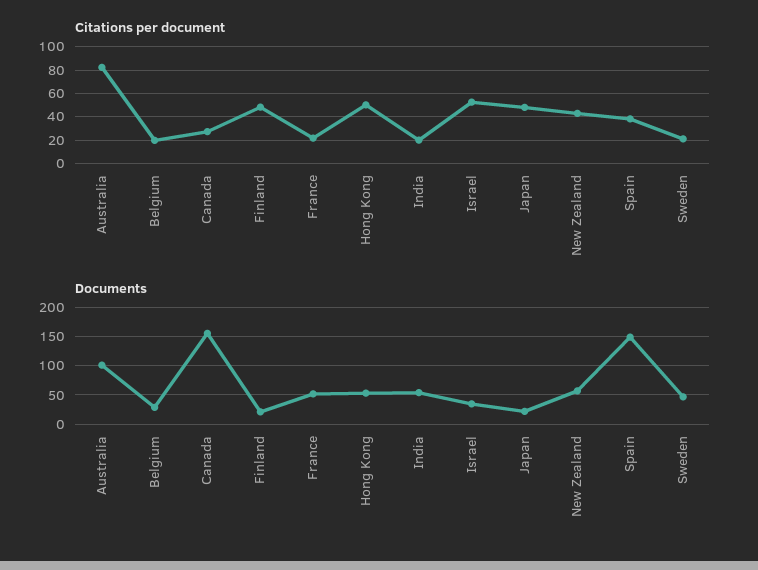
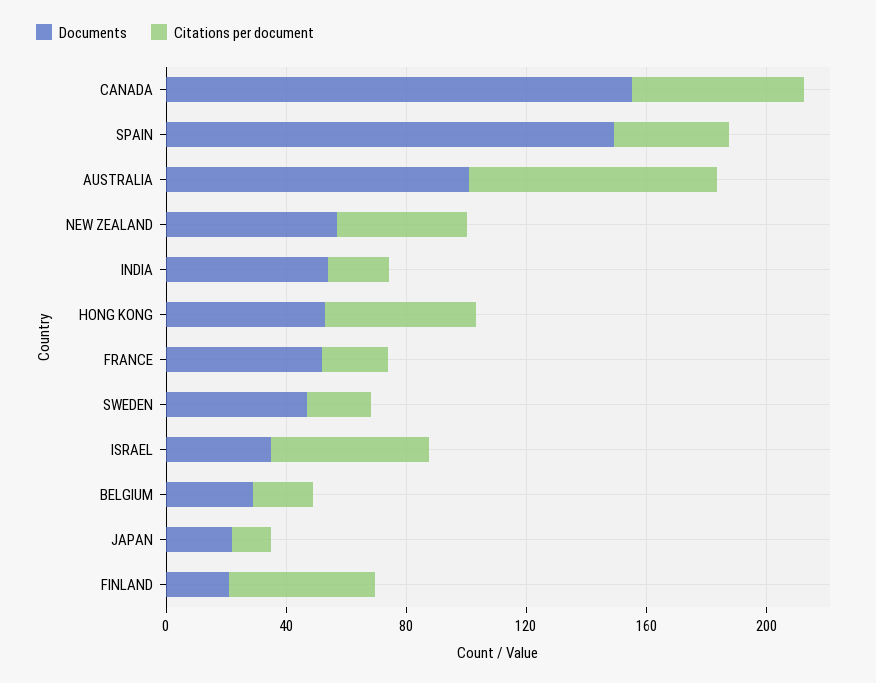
  {
    "Citations per document": {
      "Australia": 80,
      "Belgium": 20,
-     "Canada": 30,
+     "Canada": 60,
      "Finland": 50,
      "France": 20,
      "Hong Kong": 50,
      "India": 20,
      "Israel": 50,
-     "Japan": 50,
+     "Japan": 10,
      "New Zealand": 40,
      "Spain": 40,
      "Sweden": 20
    },
    "Documents": {
      "Australia": 100,
      "Belgium": 30,
      "Canada": 160,
      "Finland": 20,
      "France": 50,
      "Hong Kong": 50,
      "India": 50,
      "Israel": 40,
      "Japan": 20,
      "New Zealand": 60,
      "Spain": 150,
      "Sweden": 50
    }
  }

